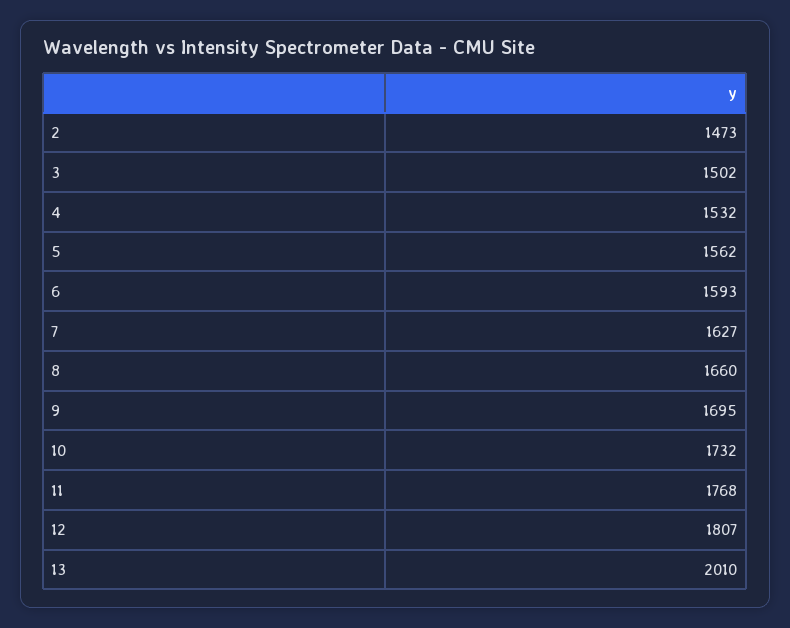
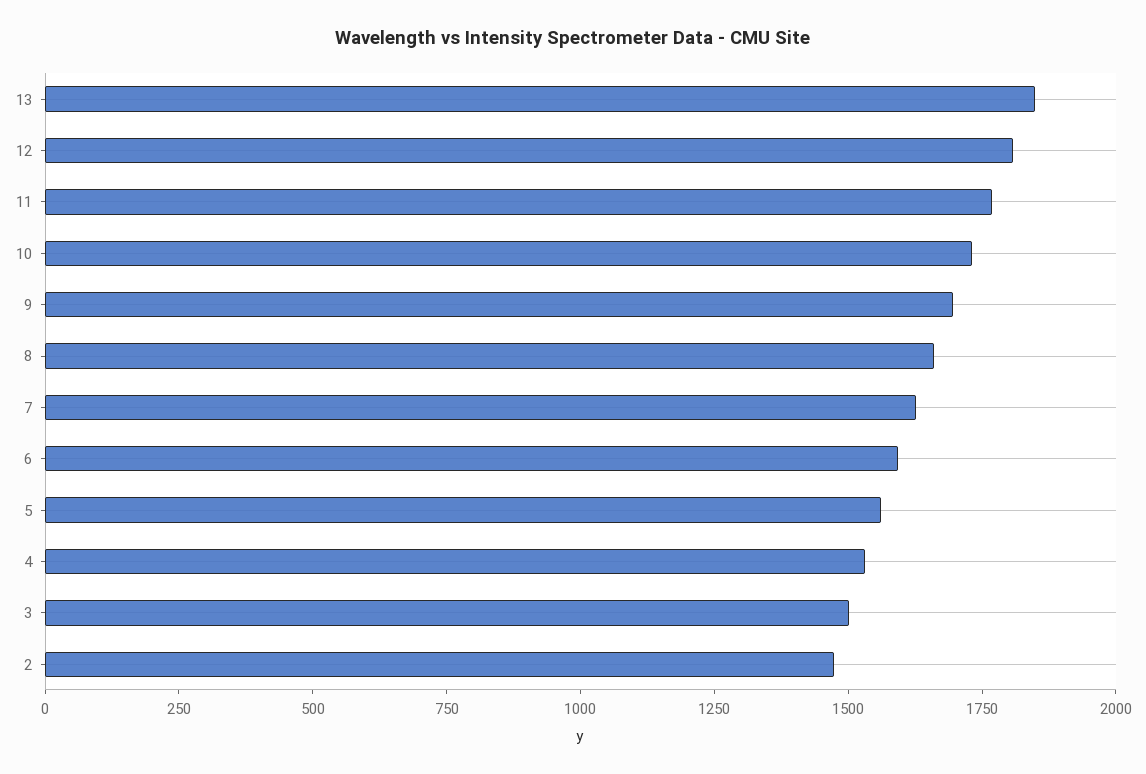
  {
    "2": 1473,
    "3": 1502,
    "4": 1532,
    "5": 1562,
    "6": 1593,
    "7": 1627,
    "8": 1660,
    "9": 1695,
    "10": 1732,
    "11": 1768,
    "12": 1807,
-   "13": 2010
+   "13": 1850
  }

